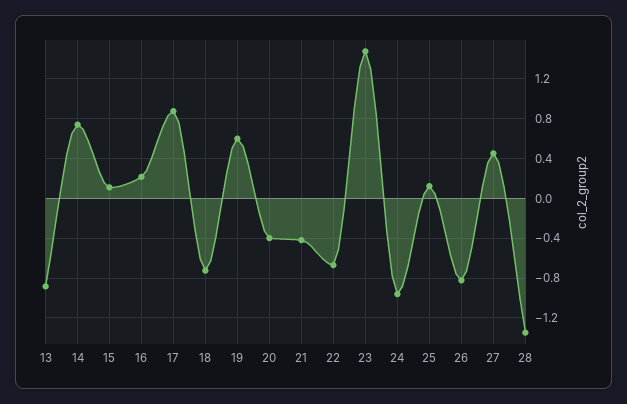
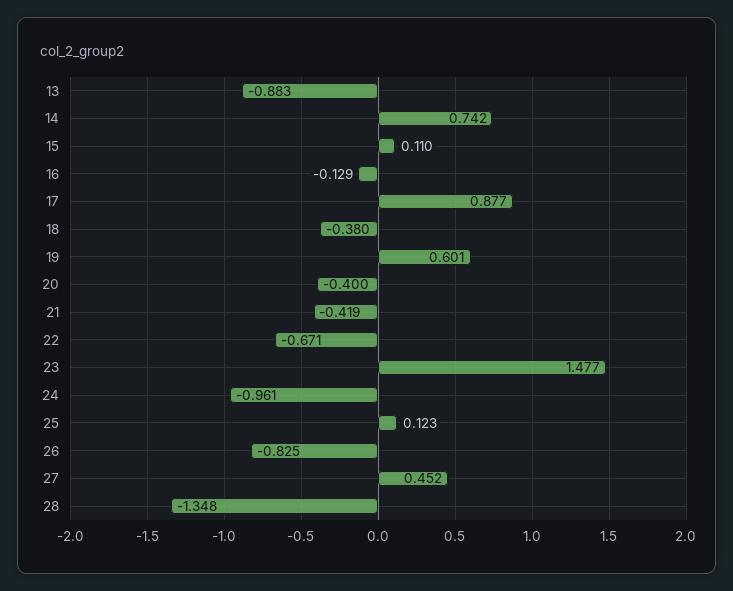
  {
    "13": -0.883,
    "14": 0.742,
    "15": 0.11,
-   "16": 0.2,
+   "16": -0.129,
    "17": 0.877,
-   "18": -0.7,
+   "18": -0.38,
    "19": 0.601,
    "20": -0.4,
    "21": -0.419,
    "22": -0.671,
    "23": 1.477,
    "24": -0.961,
    "25": 0.123,
    "26": -0.825,
    "27": 0.452,
    "28": -1.348
  }

